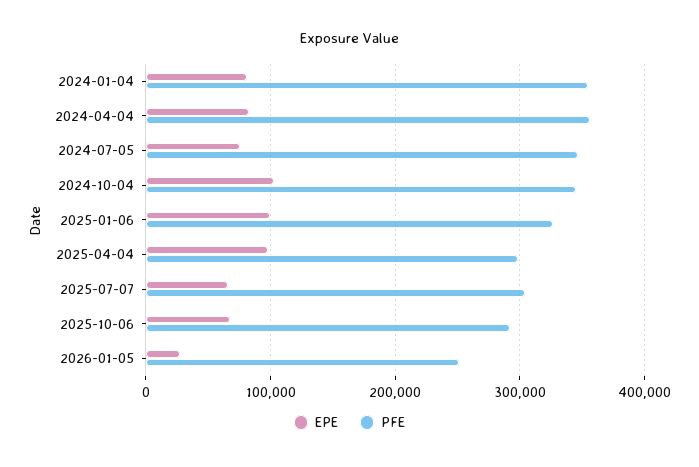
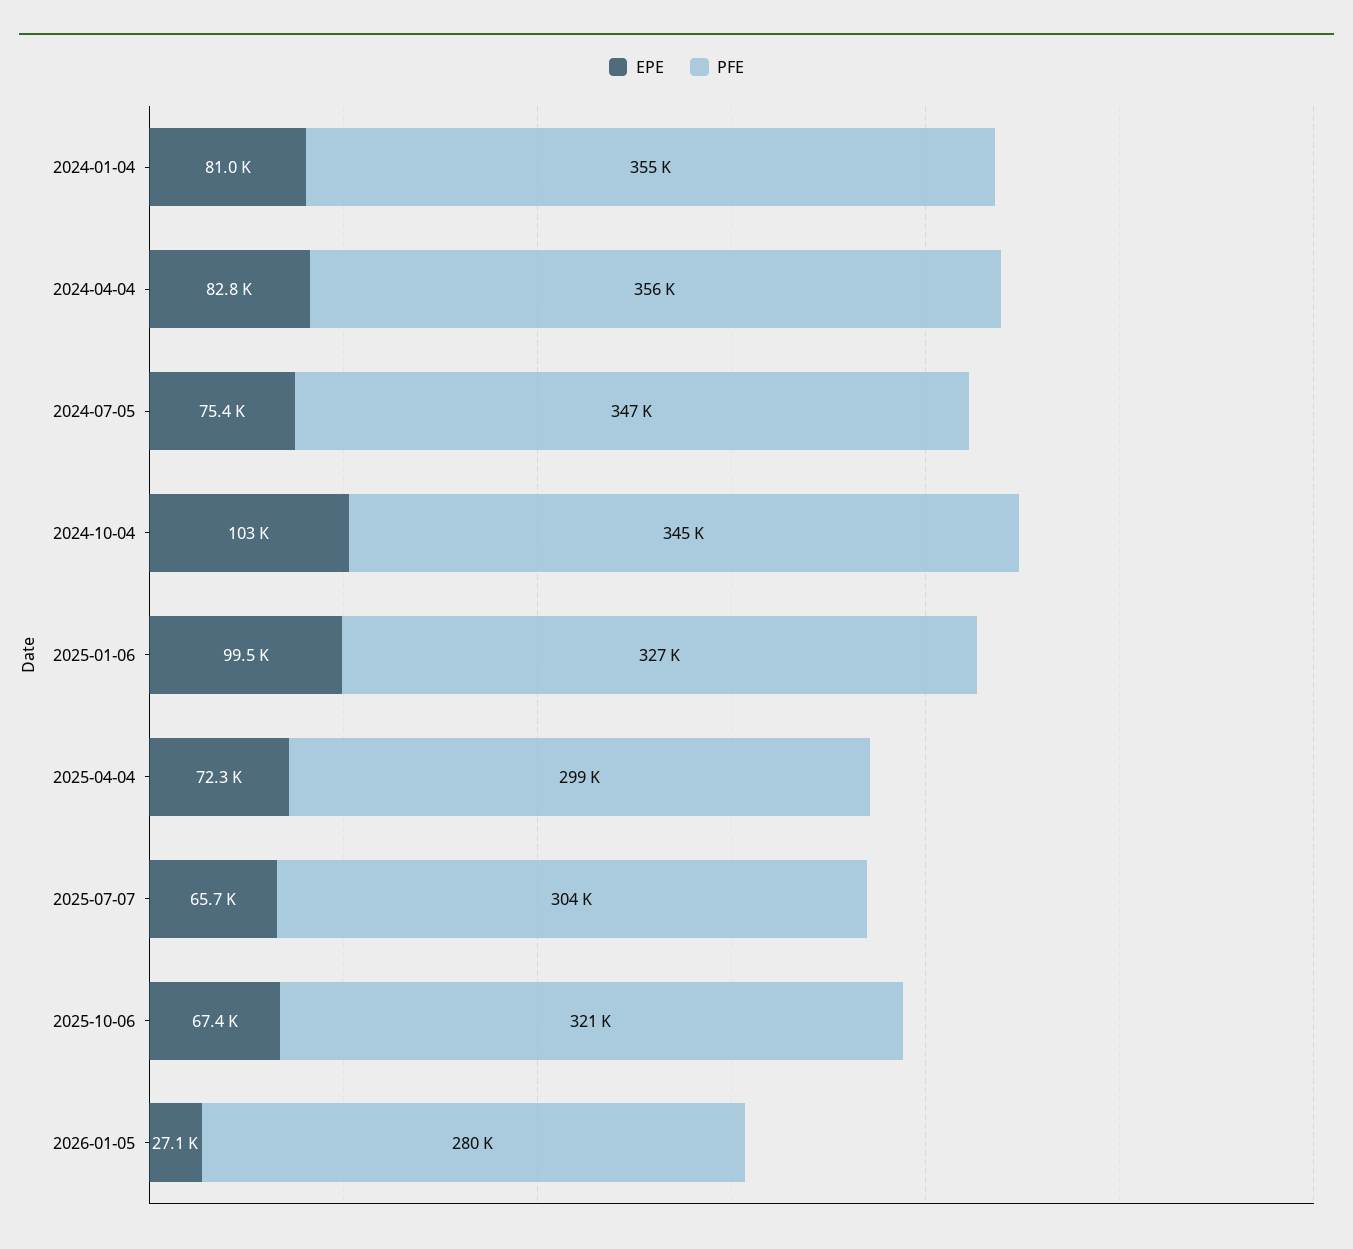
  {
    "EPE": {
      "2024-01-04": 81000,
      "2024-04-04": 82800,
      "2024-07-05": 75400,
      "2024-10-04": 103000,
      "2025-01-06": 99500,
-     "2025-04-04": 100000,
+     "2025-04-04": 72300,
      "2025-07-07": 65700,
      "2025-10-06": 67400,
      "2026-01-05": 27100
    },
    "PFE": {
      "2024-01-04": 355000,
      "2024-04-04": 356000,
      "2024-07-05": 347000,
      "2024-10-04": 345000,
      "2025-01-06": 327000,
      "2025-04-04": 299000,
      "2025-07-07": 304000,
-     "2025-10-06": 290000,
+     "2025-10-06": 321000,
-     "2026-01-05": 250000
+     "2026-01-05": 280000
    }
  }

